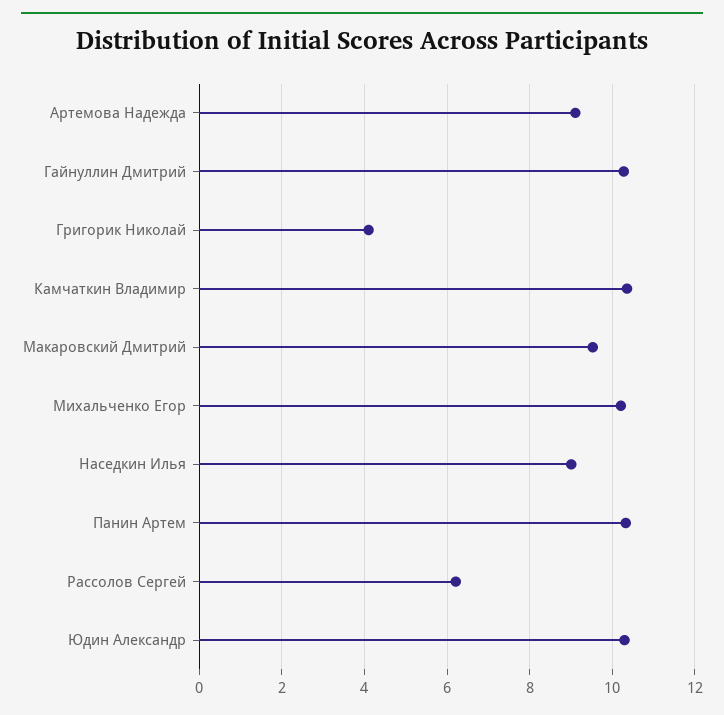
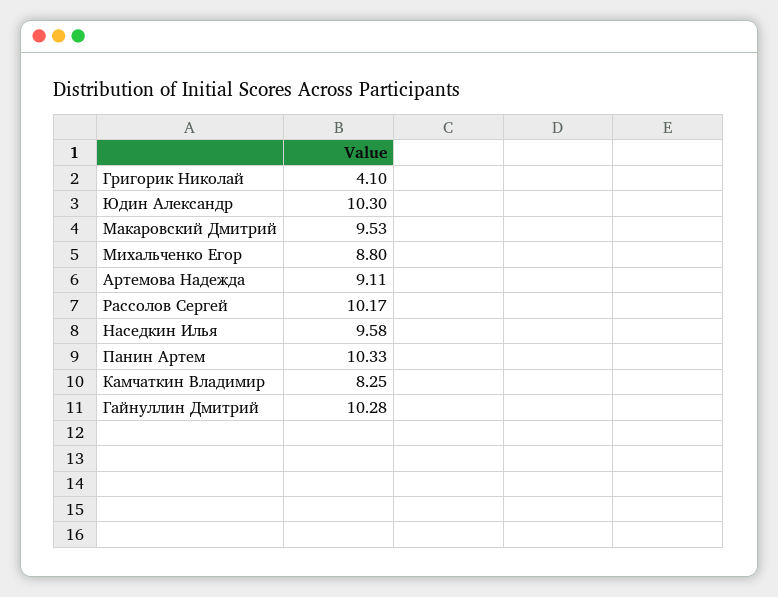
  {
    "Артемова Надежда": 9.11,
    "Гайнуллин Дмитрий": 10.28,
    "Григорик Николай": 4.1,
-   "Камчаткин Владимир": 10.4,
+   "Камчаткин Владимир": 8.25,
    "Макаровский Дмитрий": 9.53,
-   "Михальченко Егор": 10.2,
+   "Михальченко Егор": 8.8,
-   "Наседкин Илья": 9,
+   "Наседкин Илья": 9.58,
    "Панин Артем": 10.33,
-   "Рассолов Сергей": 6.2,
+   "Рассолов Сергей": 10.17,
    "Юдин Александр": 10.3
  }

